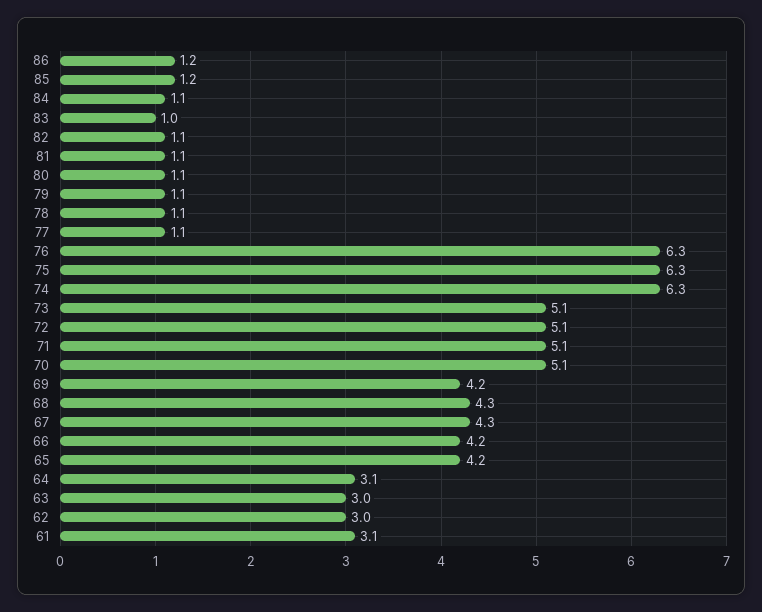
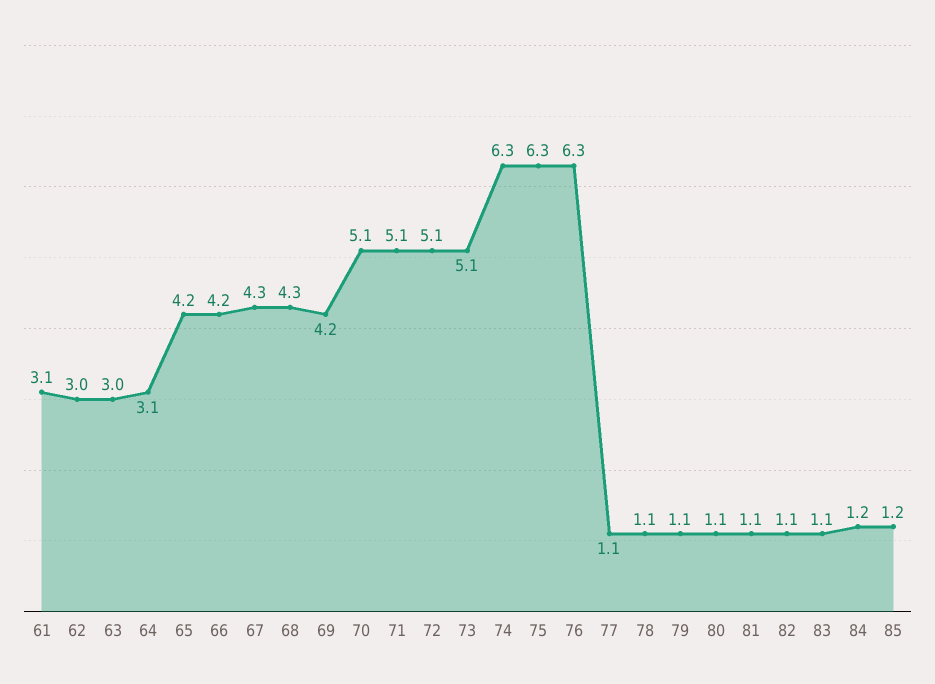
  {
-   "86": 1.2,
    "85": 1.2,
-   "84": 1.1,
+   "84": 1.2,
-   "83": 1,
+   "83": 1.1,
    "82": 1.1,
    "81": 1.1,
    "80": 1.1,
    "79": 1.1,
    "78": 1.1,
    "77": 1.1,
    "76": 6.3,
    "75": 6.3,
    "74": 6.3,
    "73": 5.1,
    "72": 5.1,
    "71": 5.1,
    "70": 5.1,
    "69": 4.2,
    "68": 4.3,
    "67": 4.3,
    "66": 4.2,
    "65": 4.2,
    "64": 3.1,
    "63": 3,
    "62": 3,
    "61": 3.1
  }

